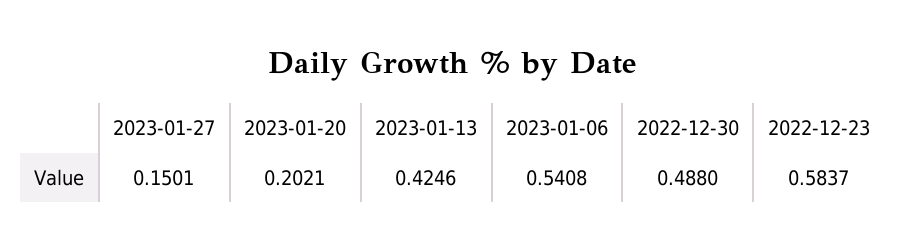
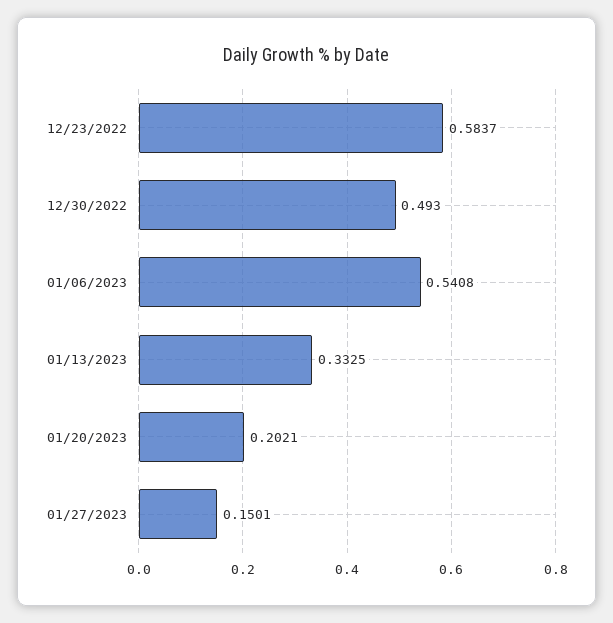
  {
    "2023-01-27": 0.1501,
    "2023-01-20": 0.2021,
-   "2023-01-13": 0.4246,
+   "2023-01-13": 0.3325,
    "2023-01-06": 0.5408,
-   "2022-12-30": 0.488,
+   "2022-12-30": 0.493,
    "2022-12-23": 0.5837
  }

